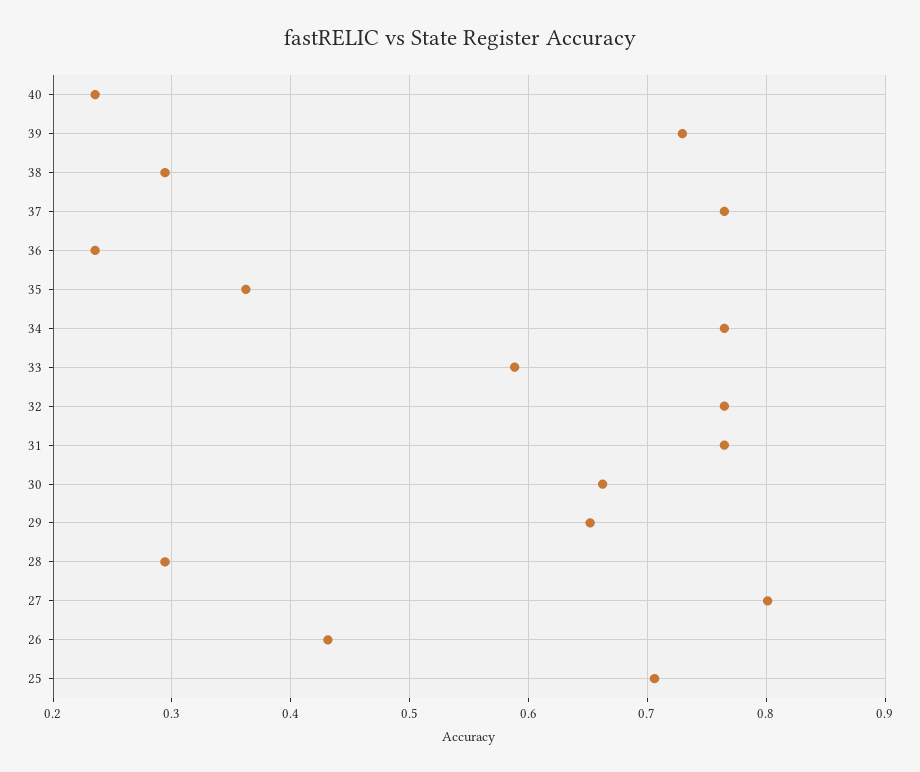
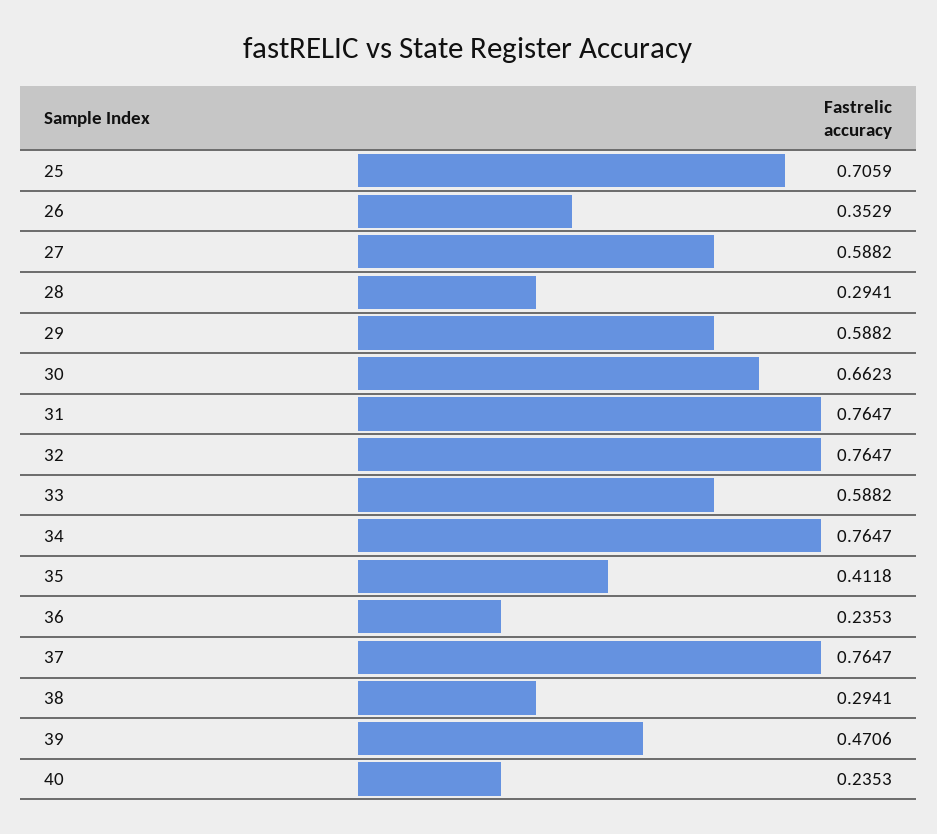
  {
    "40": 0.2353,
-   "39": 0.73,
+   "39": 0.4706,
    "38": 0.2941,
    "37": 0.7647,
    "36": 0.2353,
-   "35": 0.36,
+   "35": 0.4118,
    "34": 0.7647,
    "33": 0.5882,
    "32": 0.7647,
    "31": 0.7647,
    "30": 0.6623,
-   "29": 0.65,
+   "29": 0.5882,
    "28": 0.2941,
-   "27": 0.8,
+   "27": 0.5882,
-   "26": 0.43,
+   "26": 0.3529,
    "25": 0.7059
  }

